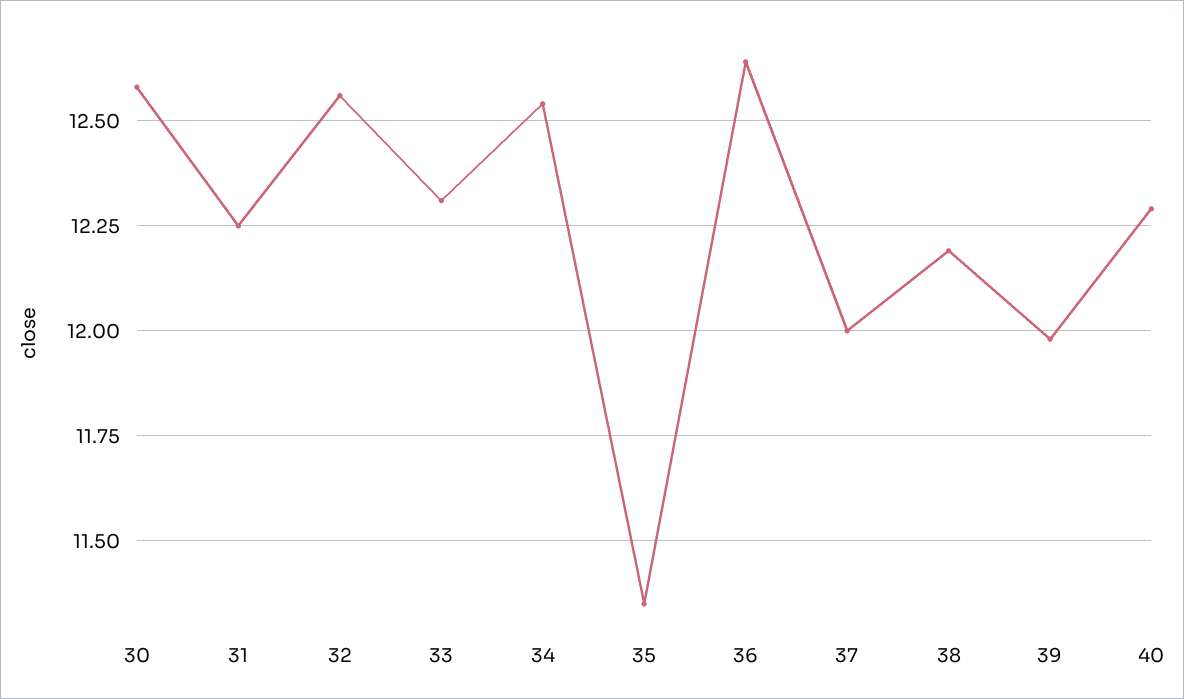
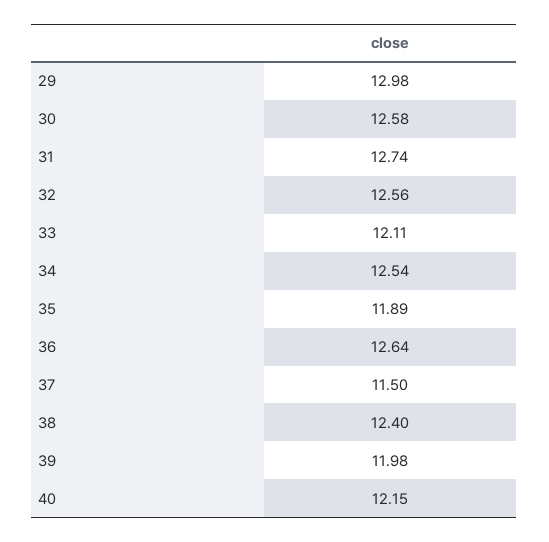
  {
    "30": 12.58,
-   "31": 12.25,
+   "31": 12.74,
    "32": 12.56,
-   "33": 12.3,
+   "33": 12.11,
    "34": 12.54,
-   "35": 11.35,
+   "35": 11.89,
    "36": 12.64,
-   "37": 12,
+   "37": 11.5,
-   "38": 12.2,
+   "38": 12.4,
    "39": 11.98,
-   "40": 12.3
+   "40": 12.15,
+   "29": 12.98
  }

